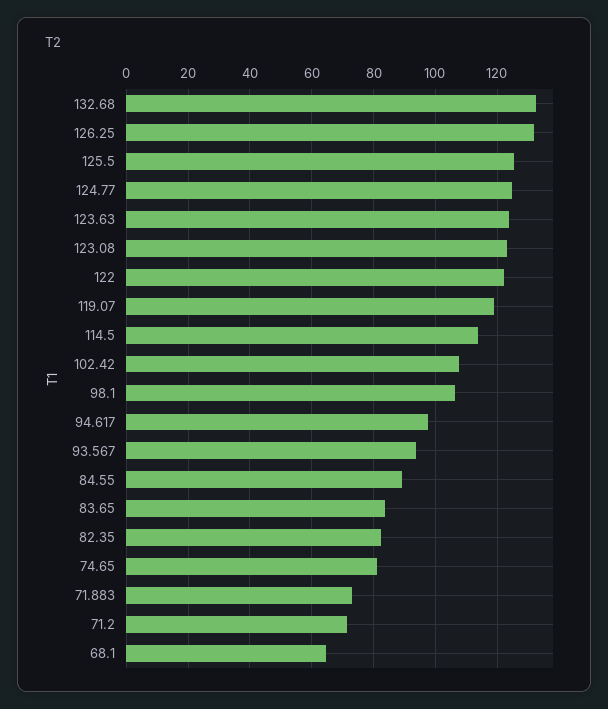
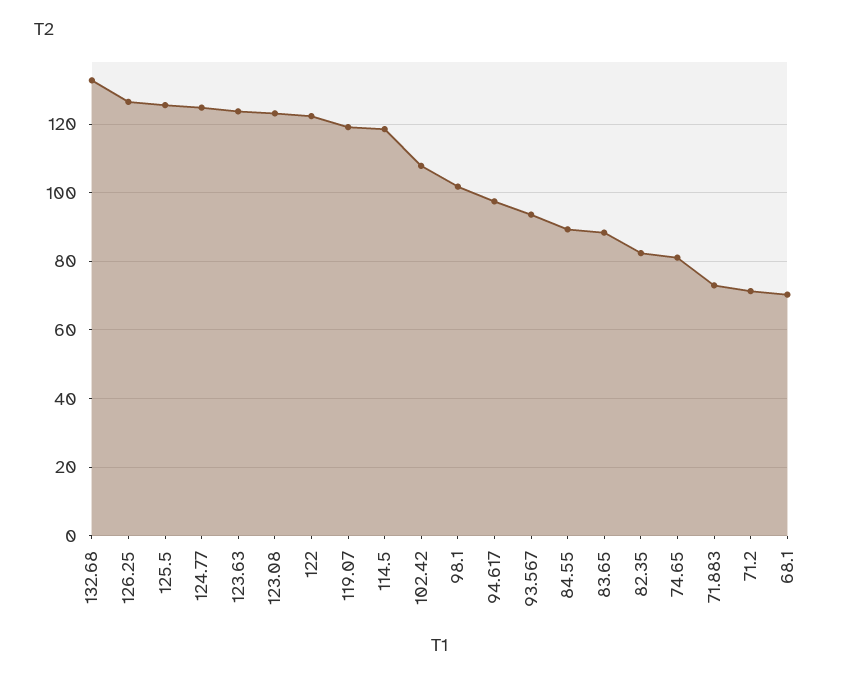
  {
    "132.68": 132,
-   "126.25": 132,
+   "126.25": 126,
    "125.5": 126,
    "124.77": 124,
    "123.63": 124,
    "123.08": 124,
    "122": 122,
    "119.07": 120,
-   "114.5": 114,
+   "114.5": 118,
    "102.42": 108,
-   "98.1": 106,
+   "98.1": 102,
    "94.617": 98,
    "93.567": 94,
    "84.55": 90,
-   "83.65": 84,
+   "83.65": 88,
    "82.35": 82,
    "74.65": 82,
    "71.883": 74,
    "71.2": 72,
-   "68.1": 64
+   "68.1": 70
  }

